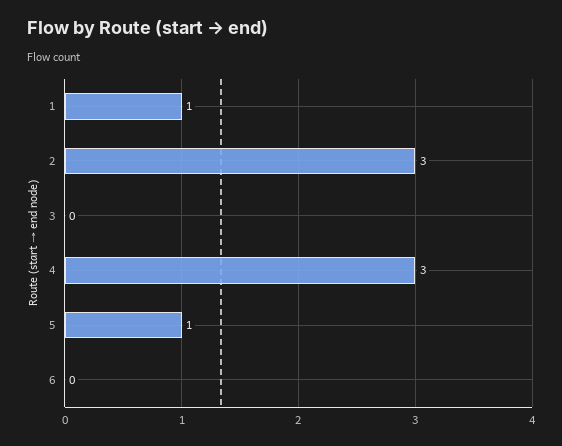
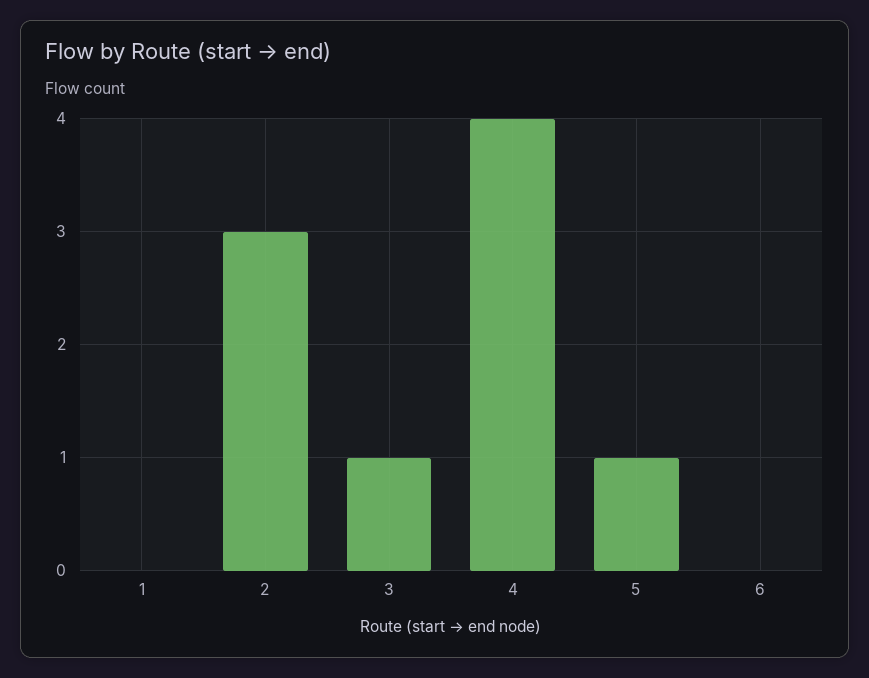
  {
-   "1": 1,
+   "1": 0,
    "2": 3,
-   "3": 0,
+   "3": 1,
-   "4": 3,
+   "4": 4,
    "5": 1,
    "6": 0
  }

